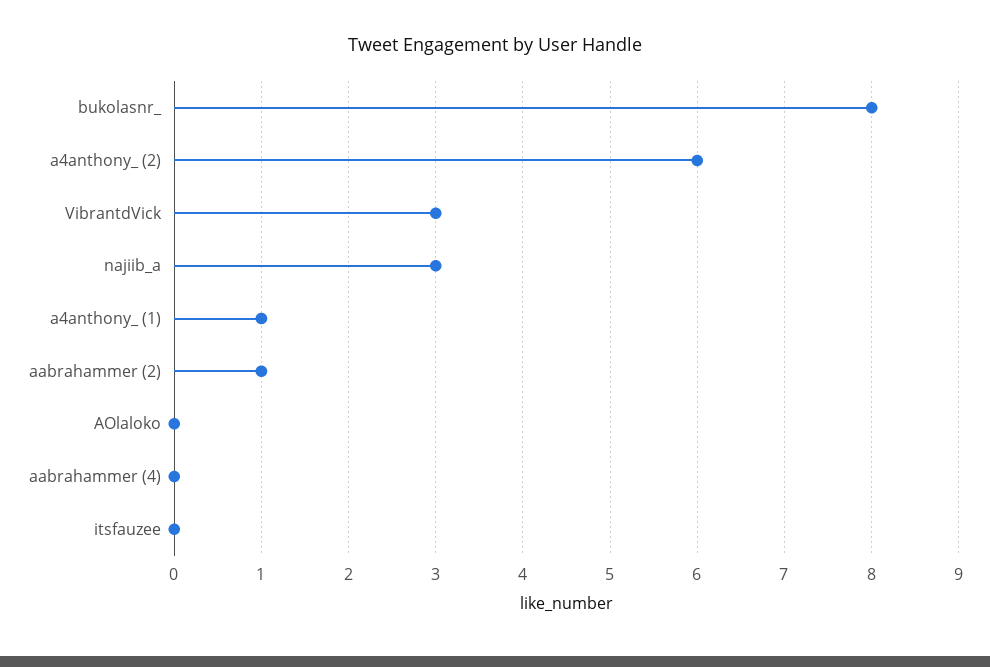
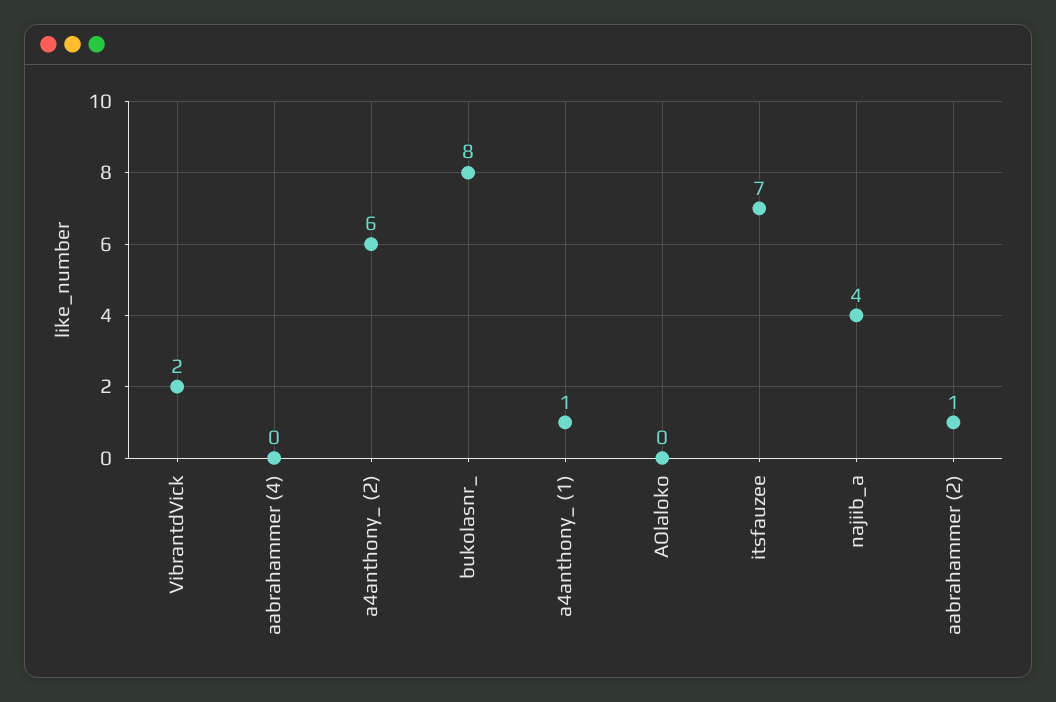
  {
    "bukolasnr_": 8,
    "a4anthony_ (2)": 6,
-   "VibrantdVick": 3,
+   "VibrantdVick": 2,
-   "najiib_a": 3,
+   "najiib_a": 4,
    "a4anthony_ (1)": 1,
    "aabrahammer (2)": 1,
    "AOlaloko": 0,
    "aabrahammer (4)": 0,
-   "itsfauzee": 0
+   "itsfauzee": 7
  }

